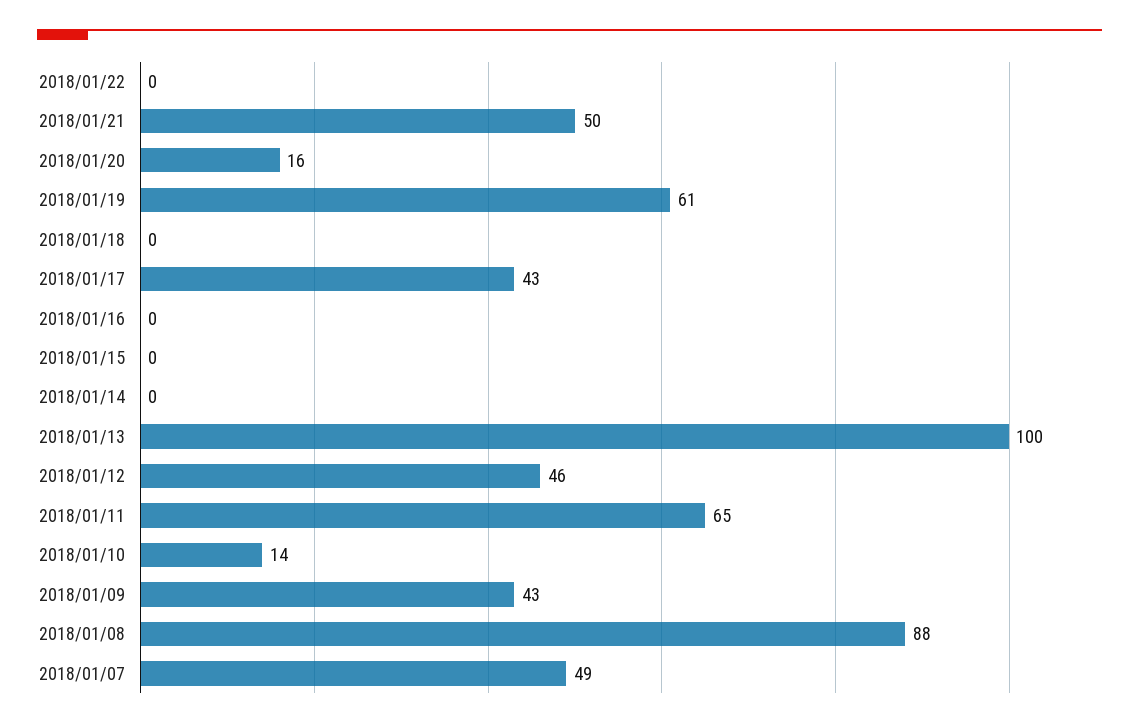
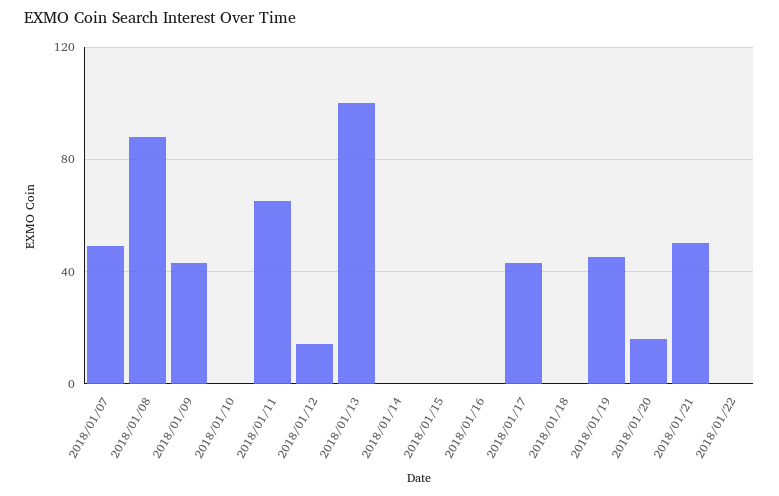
  {
    "2018/01/22": 0,
    "2018/01/21": 50,
    "2018/01/20": 16,
-   "2018/01/19": 61,
+   "2018/01/19": 45,
    "2018/01/18": 0,
    "2018/01/17": 43,
    "2018/01/16": 0,
    "2018/01/15": 0,
    "2018/01/14": 0,
    "2018/01/13": 100,
-   "2018/01/12": 46,
+   "2018/01/12": 15,
    "2018/01/11": 65,
-   "2018/01/10": 14,
+   "2018/01/10": 0,
    "2018/01/09": 43,
    "2018/01/08": 88,
    "2018/01/07": 49
  }

